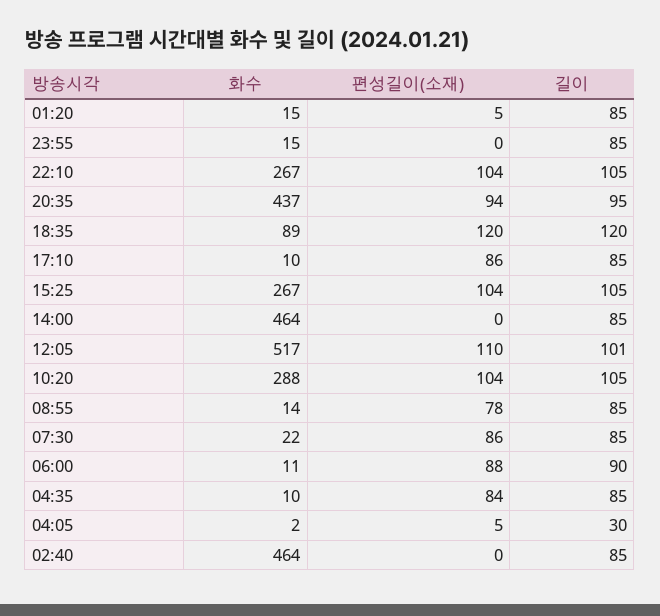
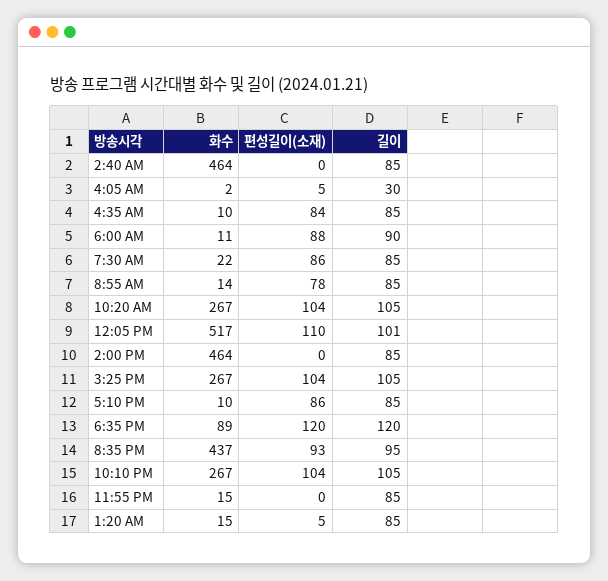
  {
    "화수": {
      "01:20": 15,
      "23:55": 15,
      "22:10": 267,
      "20:35": 437,
      "18:35": 89,
      "17:10": 10,
      "15:25": 267,
      "14:00": 464,
      "12:05": 517,
-     "10:20": 288,
+     "10:20": 267,
      "08:55": 14,
      "07:30": 22,
      "06:00": 11,
      "04:35": 10,
      "04:05": 2,
      "02:40": 464
    },
    "편성길이(소재)": {
      "01:20": 5,
      "23:55": 0,
      "22:10": 104,
-     "20:35": 94,
+     "20:35": 93,
      "18:35": 120,
      "17:10": 86,
      "15:25": 104,
      "14:00": 0,
      "12:05": 110,
      "10:20": 104,
      "08:55": 78,
      "07:30": 86,
      "06:00": 88,
      "04:35": 84,
      "04:05": 5,
      "02:40": 0
    },
    "길이": {
      "01:20": 85,
      "23:55": 85,
      "22:10": 105,
      "20:35": 95,
      "18:35": 120,
      "17:10": 85,
      "15:25": 105,
      "14:00": 85,
      "12:05": 101,
      "10:20": 105,
      "08:55": 85,
      "07:30": 85,
      "06:00": 90,
      "04:35": 85,
      "04:05": 30,
      "02:40": 85
    }
  }

